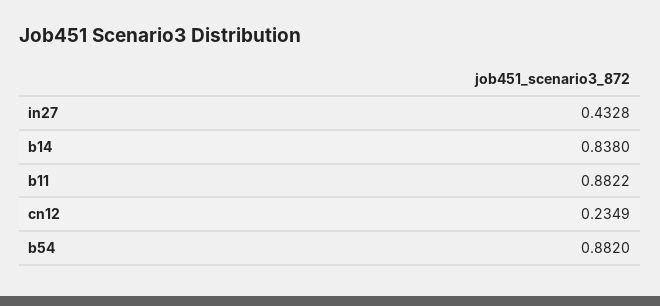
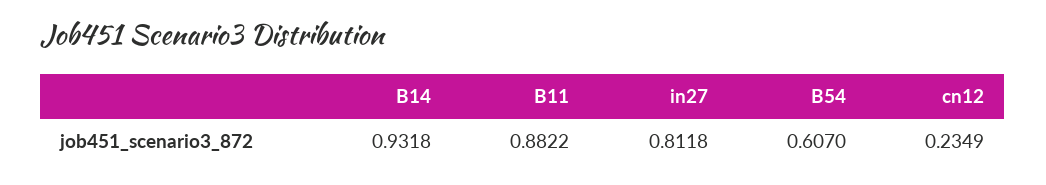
  {
-   "in27": 0.4328,
+   "in27": 0.8118,
-   "b14": 0.838,
+   "b14": 0.9318,
    "b11": 0.8822,
    "cn12": 0.2349,
-   "b54": 0.882
+   "b54": 0.607
  }

